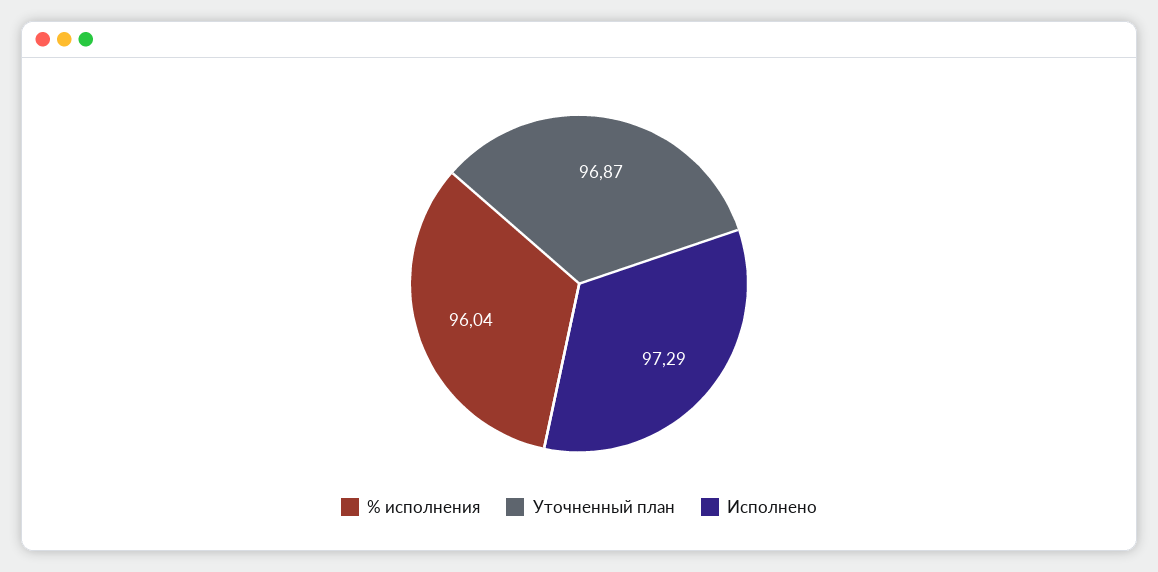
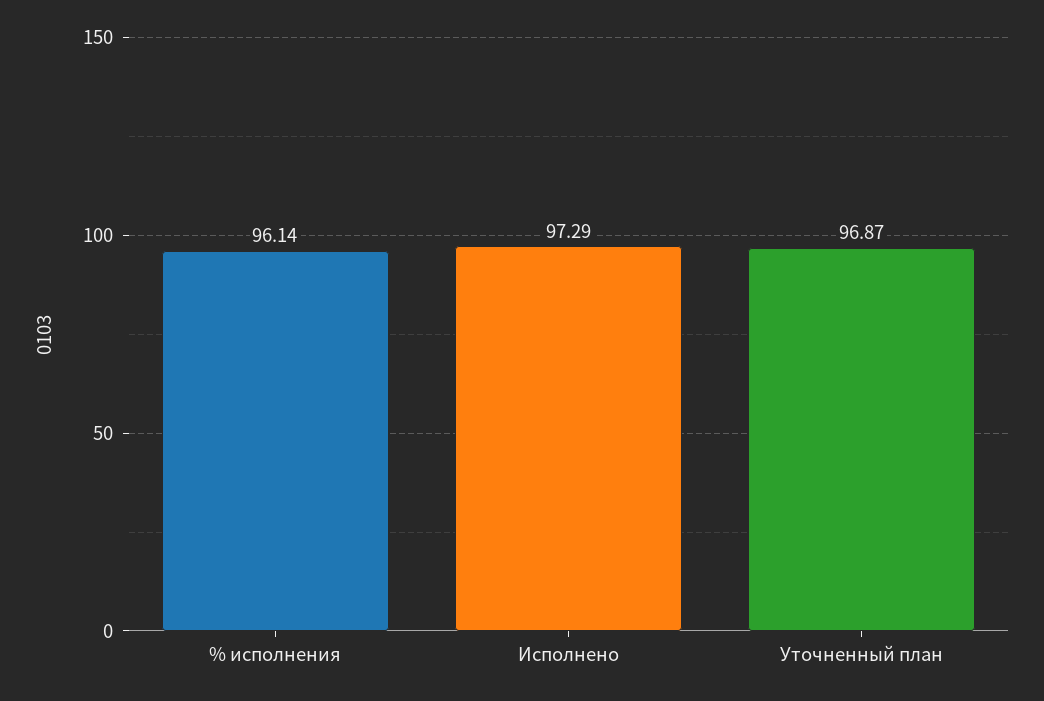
  {
-   "% исполнения": 96.04,
+   "% исполнения": 96.14,
    "Уточненный план": 96.87,
    "Исполнено": 97.29
  }

